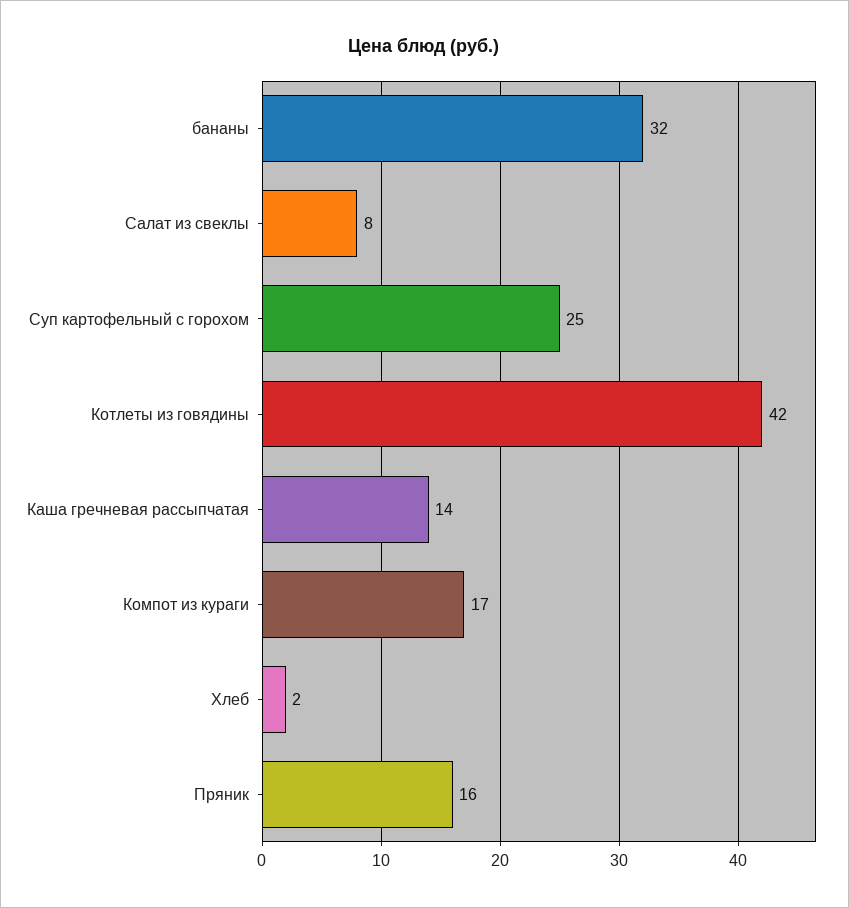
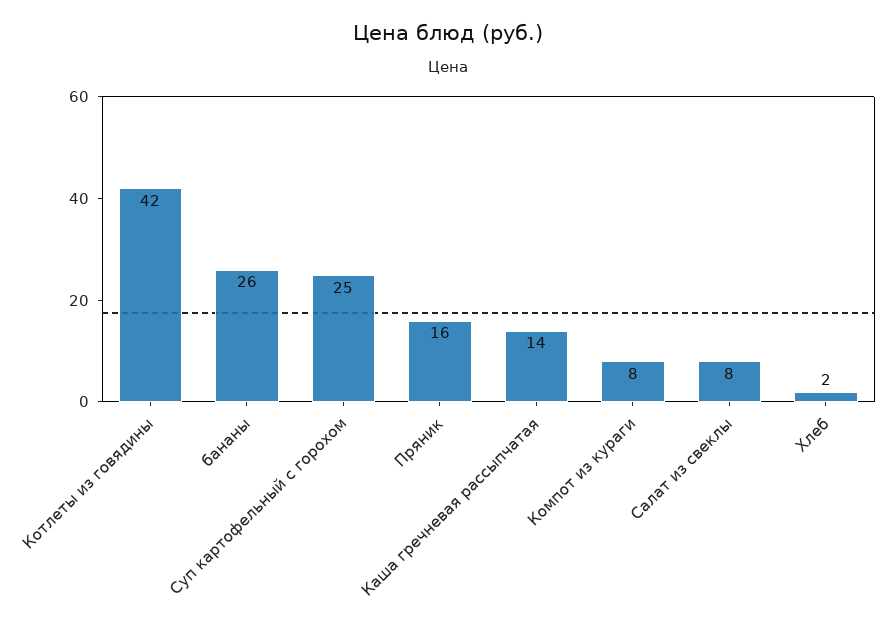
  {
-   "бананы": 32,
+   "бананы": 26,
    "Салат из свеклы": 8,
    "Суп картофельный с горохом": 25,
    "Котлеты из говядины": 42,
    "Каша гречневая рассыпчатая": 14,
-   "Компот из кураги": 17,
+   "Компот из кураги": 8,
    "Хлеб": 2,
    "Пряник": 16
  }

